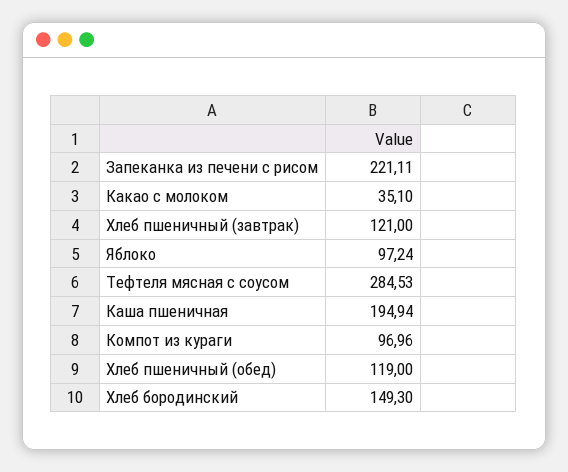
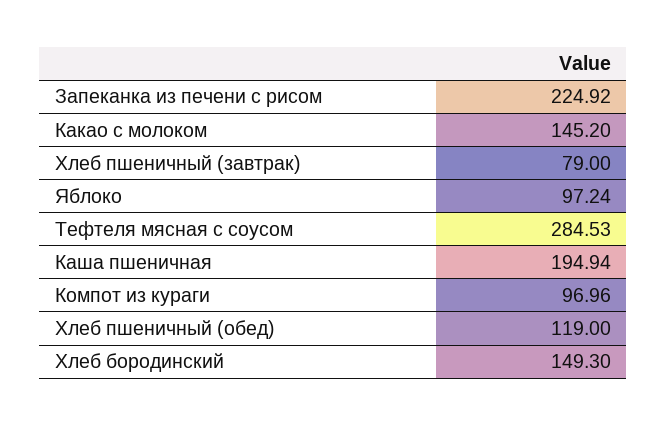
  {
-   "Запеканка из печени с рисом": 221.11,
+   "Запеканка из печени с рисом": 224.92,
-   "Какао с молоком": 35.1,
+   "Какао с молоком": 145.2,
-   "Хлеб пшеничный (завтрак)": 121,
+   "Хлеб пшеничный (завтрак)": 79,
    "Яблоко": 97.24,
    "Тефтеля мясная с соусом": 284.53,
    "Каша пшеничная": 194.94,
    "Компот из кураги": 96.96,
    "Хлеб пшеничный (обед)": 119,
    "Хлеб бородинский": 149.3
  }

